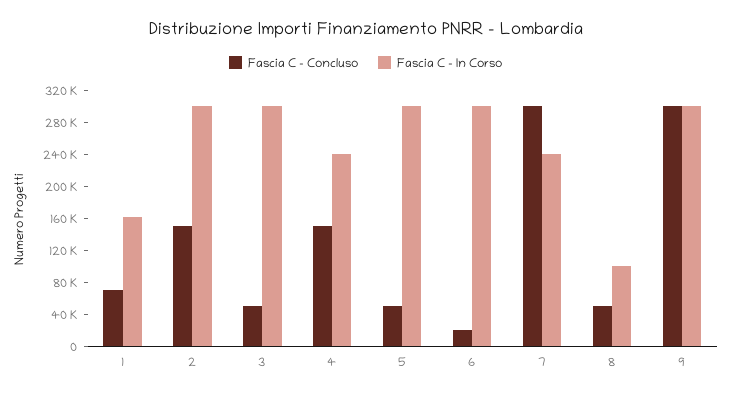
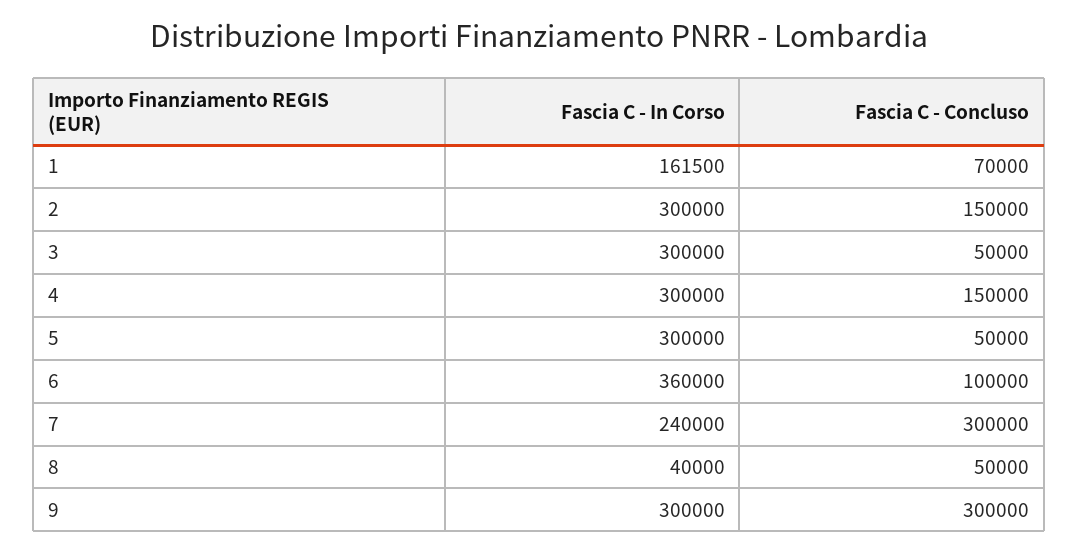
  {
    "Fascia C - Concluso": {
      "1": 70000,
      "2": 150000,
      "3": 50000,
      "4": 150000,
      "5": 50000,
-     "6": 20000,
+     "6": 100000,
      "7": 300000,
      "8": 50000,
      "9": 300000
    },
    "Fascia C - In Corso": {
      "1": 161500,
      "2": 300000,
      "3": 300000,
-     "4": 240000,
+     "4": 300000,
      "5": 300000,
-     "6": 300000,
+     "6": 360000,
      "7": 240000,
-     "8": 100000,
+     "8": 40000,
      "9": 300000
    }
  }

